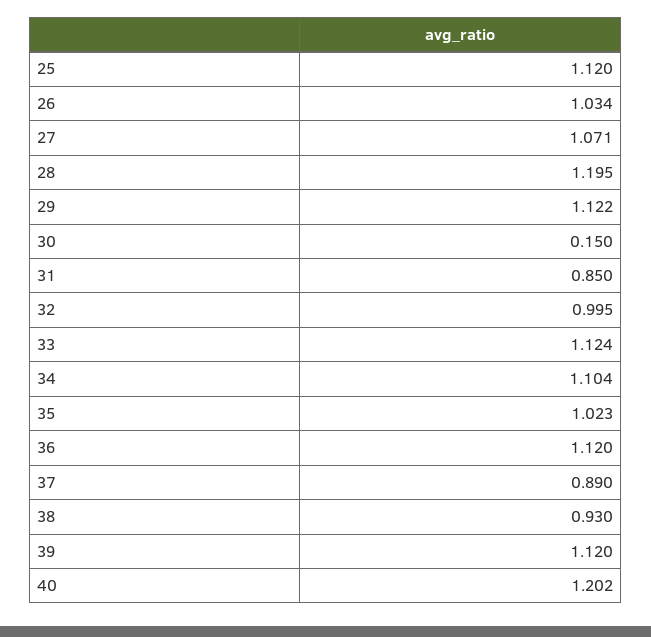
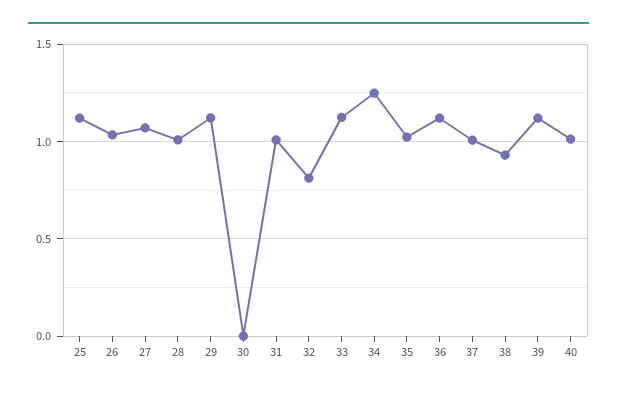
  {
    "25": 1.12,
    "26": 1.034,
    "27": 1.071,
-   "28": 1.195,
+   "28": 1,
    "29": 1.122,
-   "30": 0.15,
+   "30": 0,
-   "31": 0.85,
+   "31": 1,
-   "32": 0.995,
+   "32": 0.8,
    "33": 1.124,
-   "34": 1.104,
+   "34": 1.25,
    "35": 1.023,
    "36": 1.12,
-   "37": 0.89,
+   "37": 1,
    "38": 0.93,
    "39": 1.12,
-   "40": 1.202
+   "40": 1
  }

